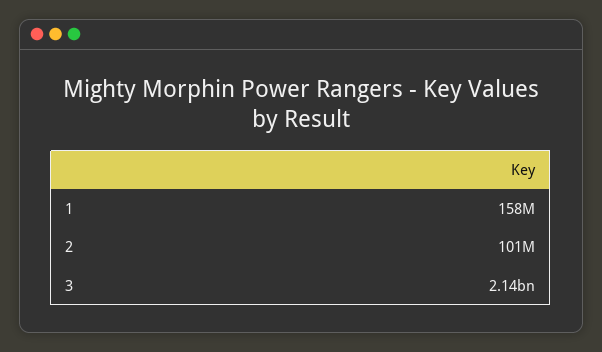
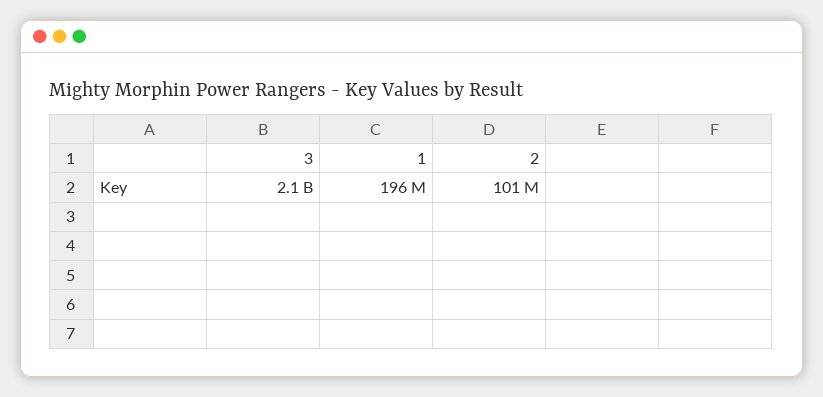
  {
-   "1": 158000000,
+   "1": 196000000,
    "2": 101000000,
    "3": 2140000000
  }

